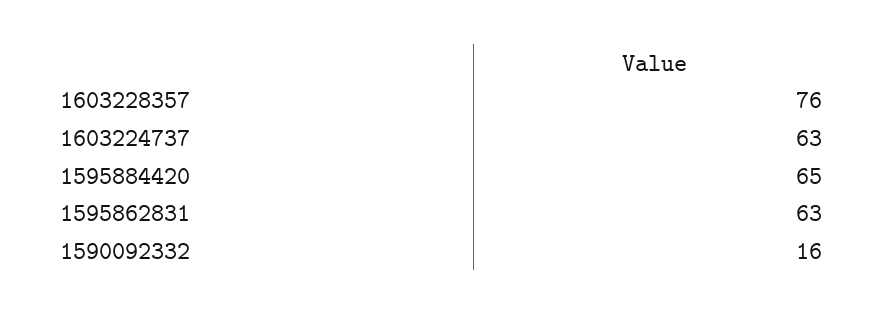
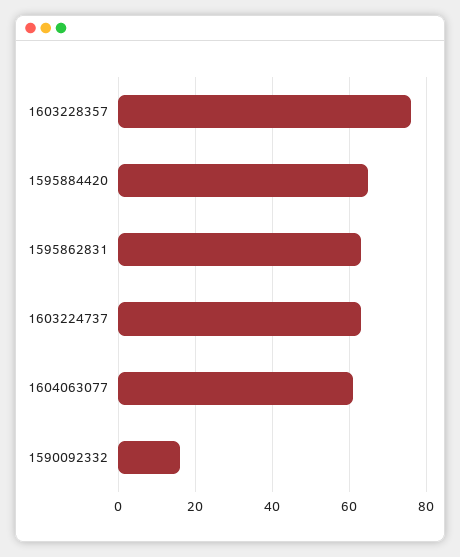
  {
    "1603228357": 76,
    "1603224737": 63,
    "1595884420": 65,
    "1595862831": 63,
-   "1590092332": 16
+   "1590092332": 16,
+   "1604063077": 60
  }

